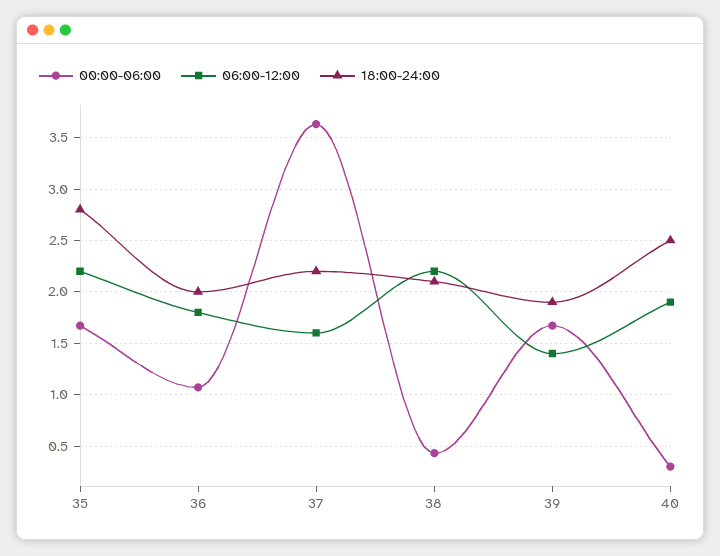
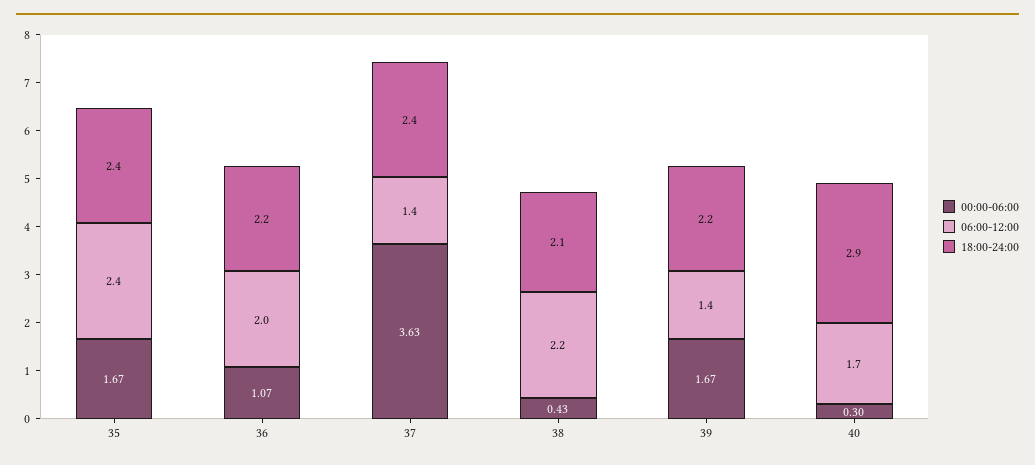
  {
    "00:00-06:00": {
      "35": 1.67,
      "36": 1.07,
      "37": 3.63,
      "38": 0.43,
      "39": 1.67,
      "40": 0.3
    },
    "06:00-12:00": {
-     "35": 2.2,
+     "35": 2.4,
-     "36": 1.8,
+     "36": 2,
-     "37": 1.6,
+     "37": 1.4,
      "38": 2.2,
      "39": 1.4,
-     "40": 1.9
+     "40": 1.7
    },
    "18:00-24:00": {
-     "35": 2.8,
+     "35": 2.4,
-     "36": 2,
+     "36": 2.2,
-     "37": 2.2,
+     "37": 2.4,
      "38": 2.1,
-     "39": 1.9,
+     "39": 2.2,
-     "40": 2.5
+     "40": 2.9
    }
  }

